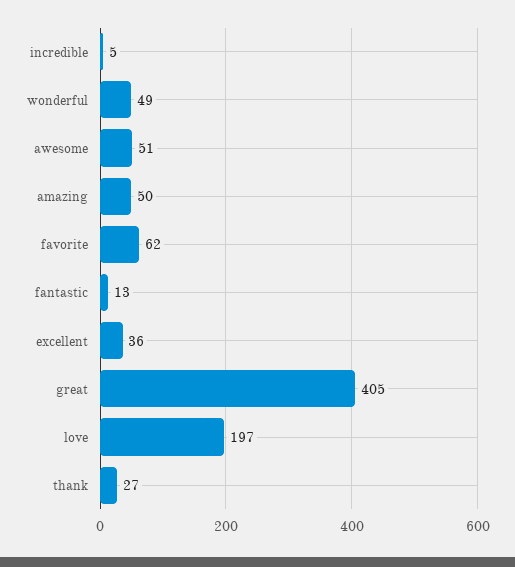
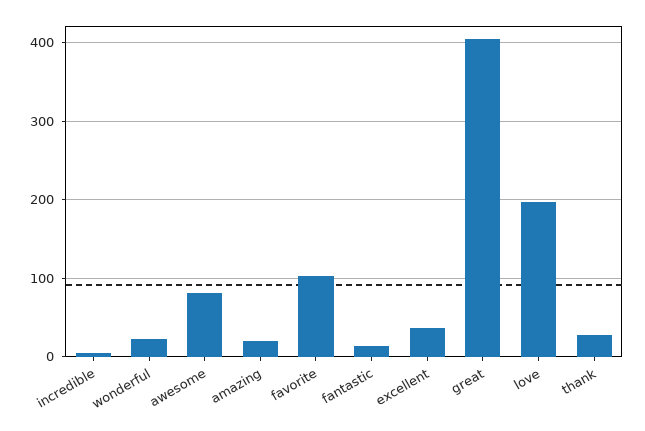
  {
    "incredible": 5,
-   "wonderful": 49,
+   "wonderful": 20,
-   "awesome": 51,
+   "awesome": 80,
-   "amazing": 50,
+   "amazing": 20,
-   "favorite": 62,
+   "favorite": 100,
    "fantastic": 13,
    "excellent": 36,
    "great": 405,
    "love": 197,
    "thank": 27
  }

